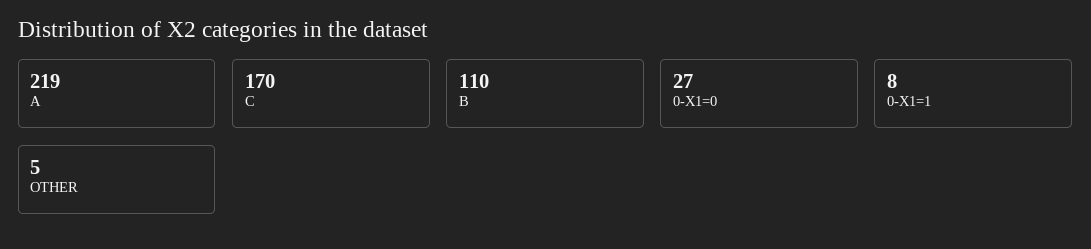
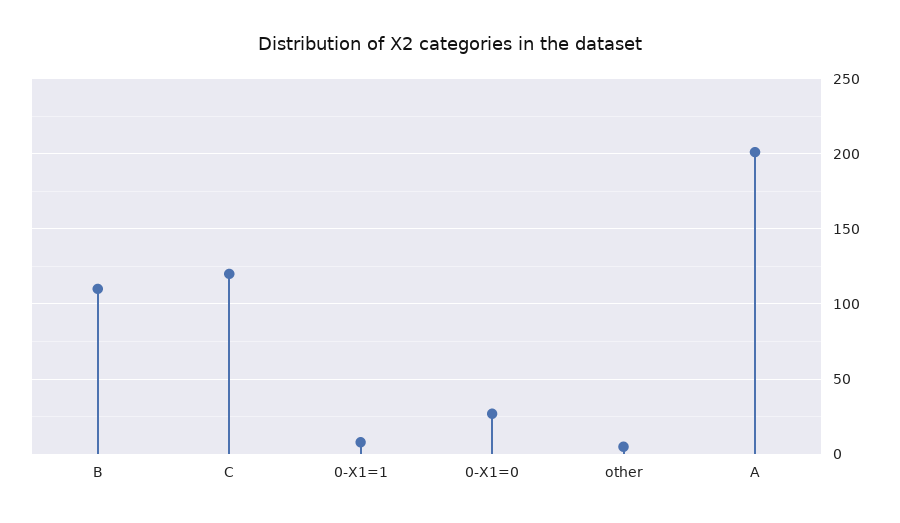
  {
-   "A": 219,
+   "A": 200,
-   "C": 170,
+   "C": 120,
    "B": 110,
    "0-X1=0": 27,
    "0-X1=1": 8,
    "OTHER": 5
  }

